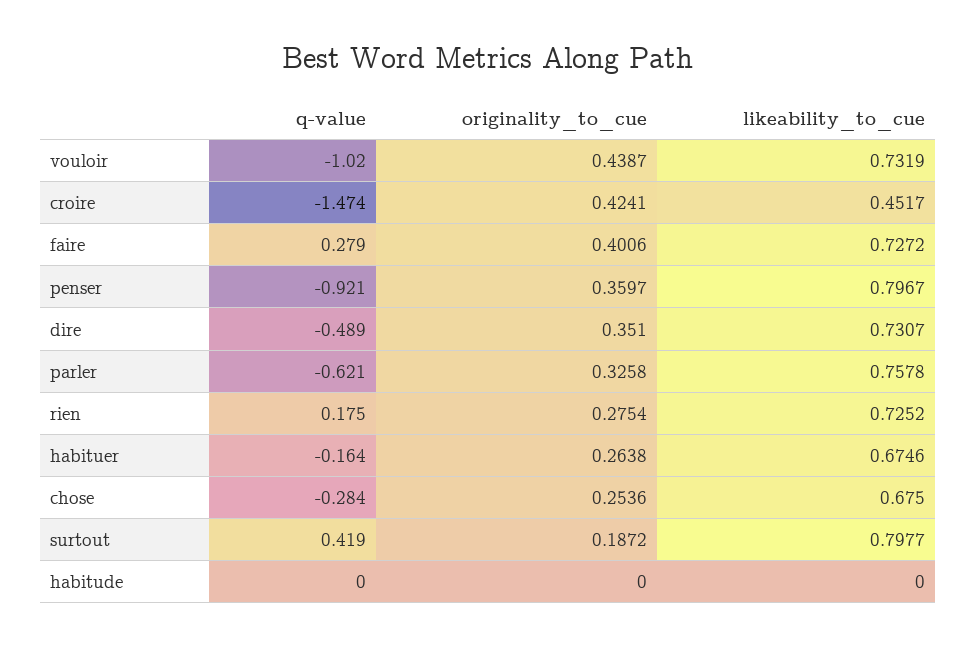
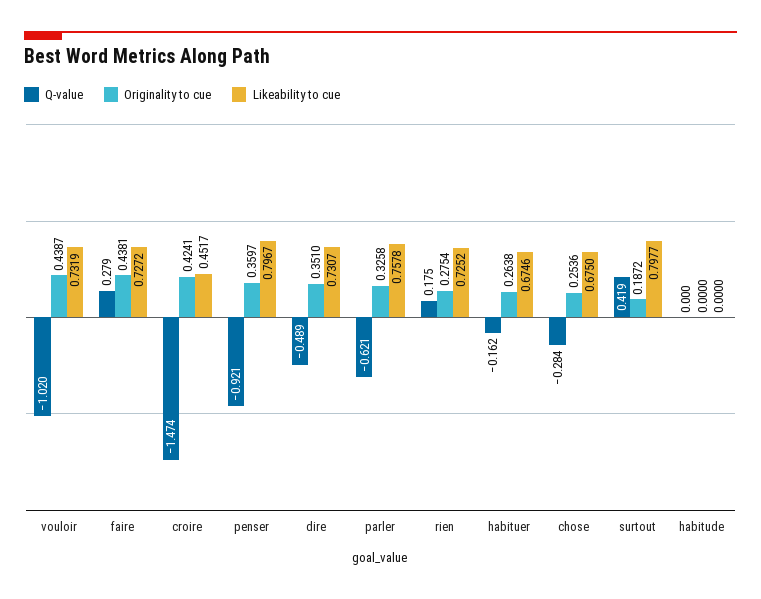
  {
    "q-value": {
      "vouloir": -1.02,
      "croire": -1.474,
      "faire": 0.279,
      "penser": -0.921,
      "dire": -0.489,
      "parler": -0.621,
      "rien": 0.175,
-     "habituer": -0.164,
+     "habituer": -0.162,
      "chose": -0.284,
      "surtout": 0.419,
      "habitude": 0
    },
    "originality_to_cue": {
      "vouloir": 0.4387,
      "croire": 0.4241,
-     "faire": 0.4006,
+     "faire": 0.4381,
      "penser": 0.3597,
      "dire": 0.351,
      "parler": 0.3258,
      "rien": 0.2754,
      "habituer": 0.2638,
      "chose": 0.2536,
      "surtout": 0.1872,
      "habitude": 0
    },
    "likeability_to_cue": {
      "vouloir": 0.7319,
      "croire": 0.4517,
      "faire": 0.7272,
      "penser": 0.7967,
      "dire": 0.7307,
      "parler": 0.7578,
      "rien": 0.7252,
      "habituer": 0.6746,
      "chose": 0.675,
      "surtout": 0.7977,
      "habitude": 0
    }
  }

